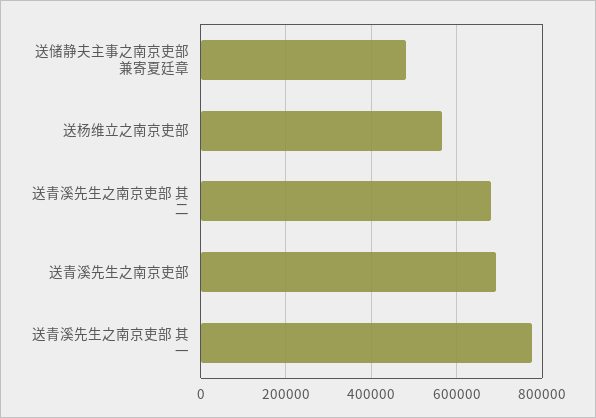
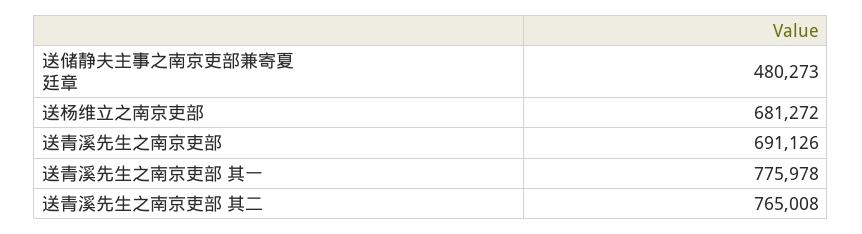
  {
    "送储静夫主事之南京吏部兼寄夏廷章": 480273,
-   "送杨维立之南京吏部": 560000,
+   "送杨维立之南京吏部": 681272,
-   "送青溪先生之南京吏部 其二": 680000,
+   "送青溪先生之南京吏部 其二": 765008,
    "送青溪先生之南京吏部": 691126,
    "送青溪先生之南京吏部 其一": 775978
  }

